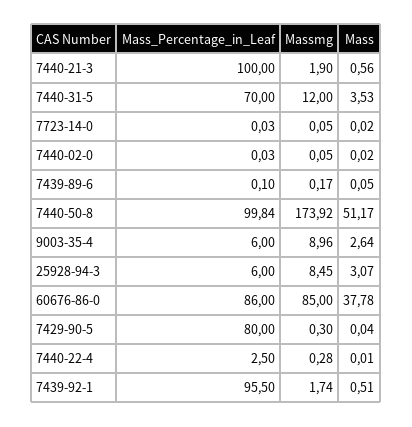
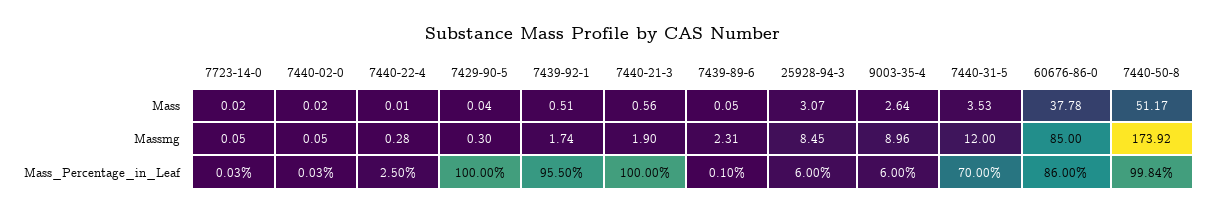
  {
    "Mass_Percentage_in_Leaf": {
      "7440-21-3": 100,
      "7440-31-5": 70,
      "7723-14-0": 0.03,
      "7440-02-0": 0.03,
      "7439-89-6": 0.1,
      "7440-50-8": 99.84,
      "9003-35-4": 6,
      "25928-94-3": 6,
      "60676-86-0": 86,
-     "7429-90-5": 80,
+     "7429-90-5": 100,
      "7440-22-4": 2.5,
      "7439-92-1": 95.5
    },
    "Massmg": {
      "7440-21-3": 1.9,
      "7440-31-5": 12,
      "7723-14-0": 0.05,
      "7440-02-0": 0.05,
-     "7439-89-6": 0.17,
+     "7439-89-6": 2.31,
      "7440-50-8": 173.92,
      "9003-35-4": 8.96,
      "25928-94-3": 8.45,
      "60676-86-0": 85,
      "7429-90-5": 0.3,
      "7440-22-4": 0.28,
      "7439-92-1": 1.74
    },
    "Mass": {
      "7440-21-3": 0.56,
      "7440-31-5": 3.53,
      "7723-14-0": 0.02,
      "7440-02-0": 0.02,
      "7439-89-6": 0.05,
      "7440-50-8": 51.17,
      "9003-35-4": 2.64,
      "25928-94-3": 3.07,
      "60676-86-0": 37.78,
      "7429-90-5": 0.04,
      "7440-22-4": 0.01,
      "7439-92-1": 0.51
    }
  }

